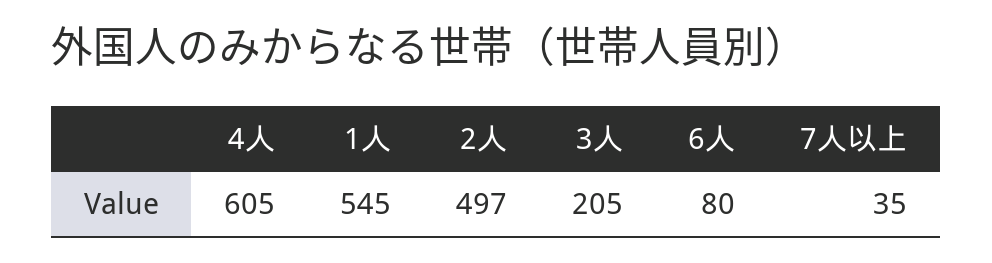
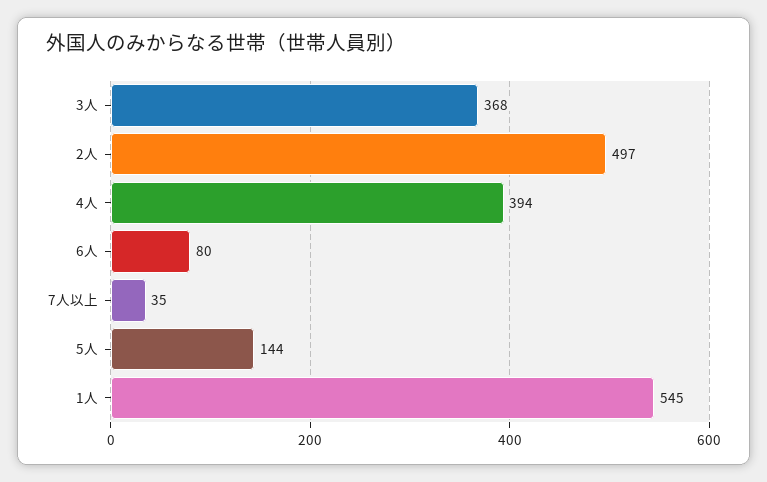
  {
-   "4人": 605,
+   "4人": 394,
    "1人": 545,
    "2人": 497,
-   "3人": 205,
+   "3人": 368,
    "6人": 80,
-   "7人以上": 35
+   "7人以上": 35,
+   "5人": 144
  }

